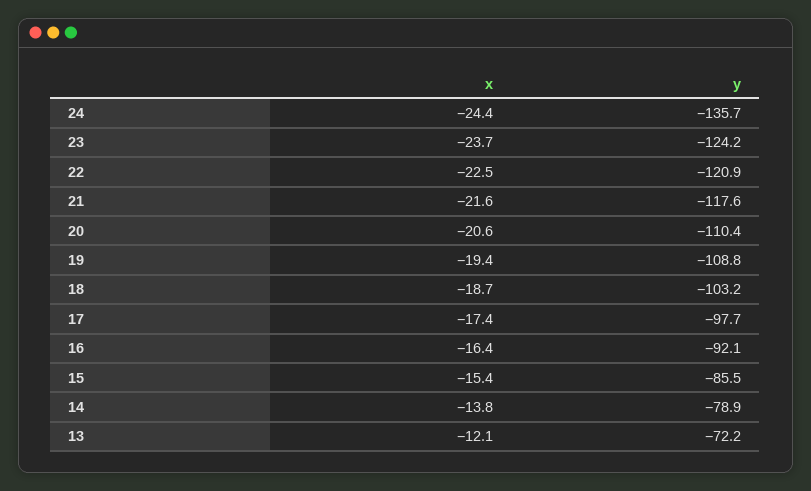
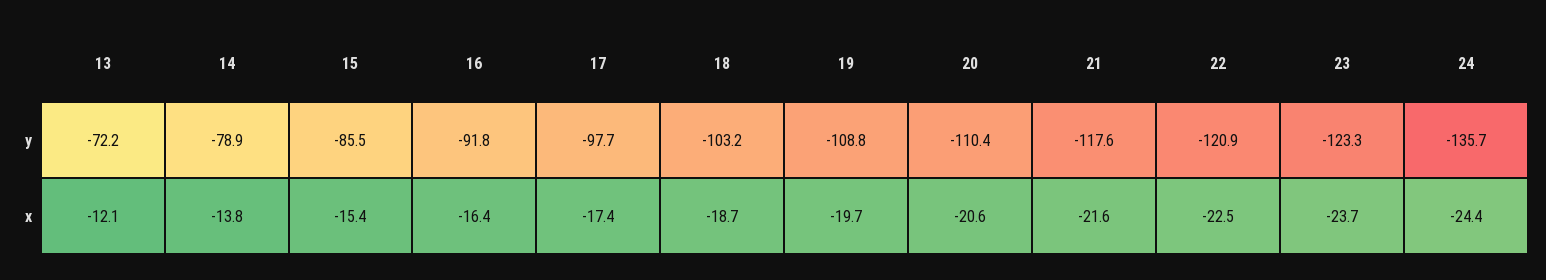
  {
    "x": {
      "24": -24.4,
      "23": -23.7,
      "22": -22.5,
      "21": -21.6,
      "20": -20.6,
-     "19": -19.4,
+     "19": -19.7,
      "18": -18.7,
      "17": -17.4,
      "16": -16.4,
      "15": -15.4,
      "14": -13.8,
      "13": -12.1
    },
    "y": {
      "24": -135.7,
-     "23": -124.2,
+     "23": -123.3,
      "22": -120.9,
      "21": -117.6,
      "20": -110.4,
      "19": -108.8,
      "18": -103.2,
      "17": -97.7,
-     "16": -92.1,
+     "16": -91.8,
      "15": -85.5,
      "14": -78.9,
      "13": -72.2
    }
  }

